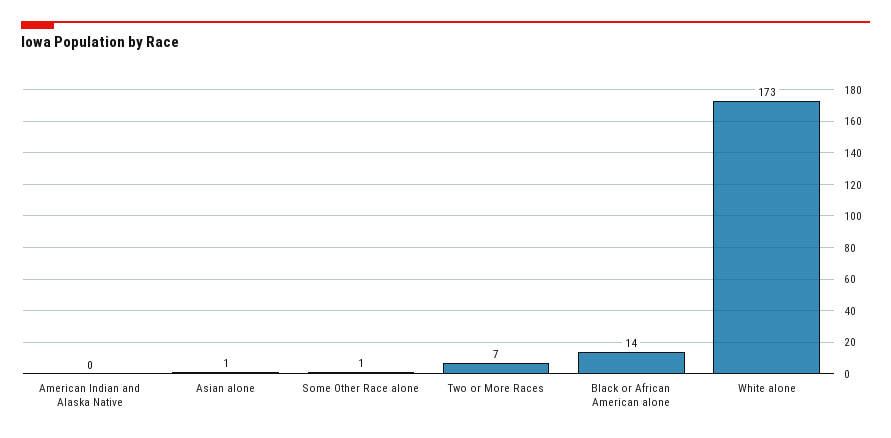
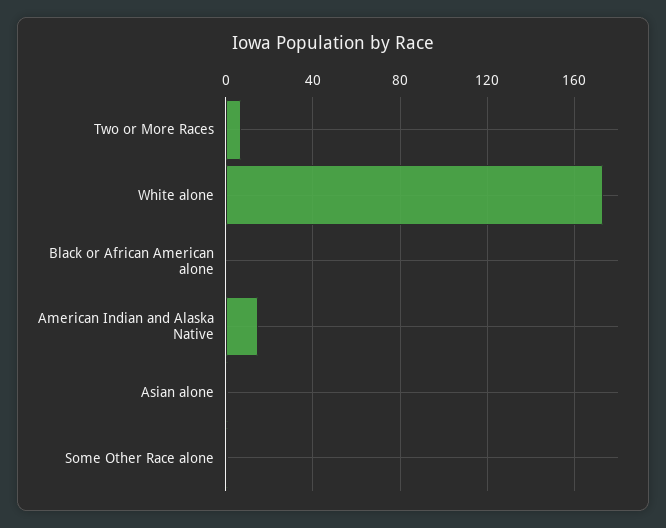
  {
-   "American Indian and Alaska Native": 0,
+   "American Indian and Alaska Native": 15,
    "Asian alone": 1,
    "Some Other Race alone": 1,
    "Two or More Races": 7,
-   "Black or African American alone": 14,
+   "Black or African American alone": 0,
    "White alone": 173
  }

